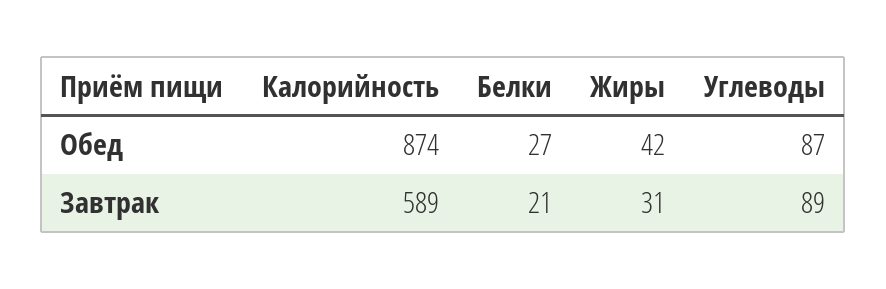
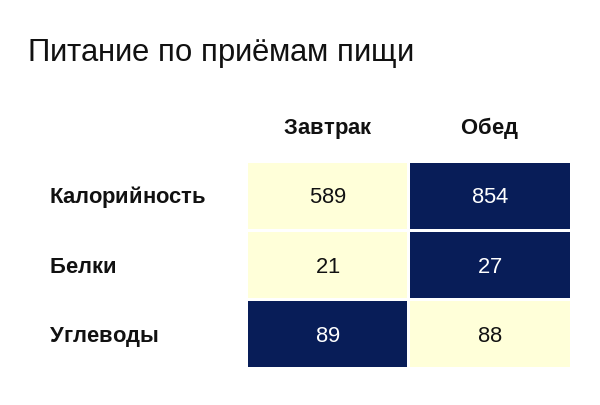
  {
    "Калорийность": {
-     "Обед": 874,
+     "Обед": 854,
      "Завтрак": 589
    },
    "Белки": {
      "Обед": 27,
      "Завтрак": 21
    },
-   "Жиры": {
-     "Обед": 42,
-     "Завтрак": 31
-   },
    "Углеводы": {
-     "Обед": 87,
+     "Обед": 88,
      "Завтрак": 89
    }
  }

